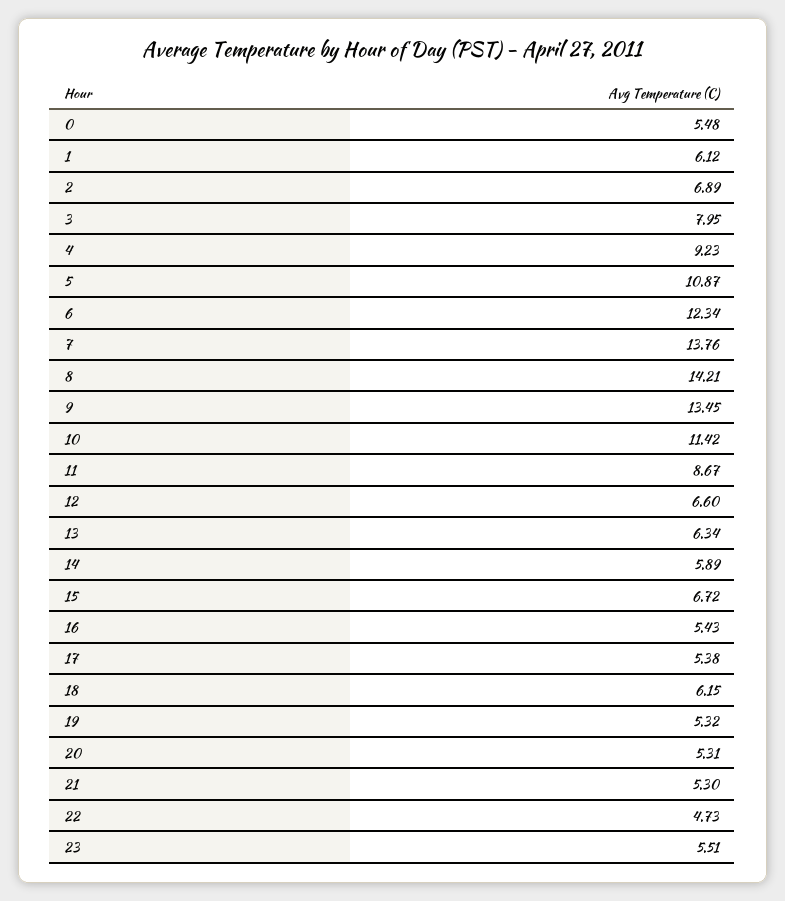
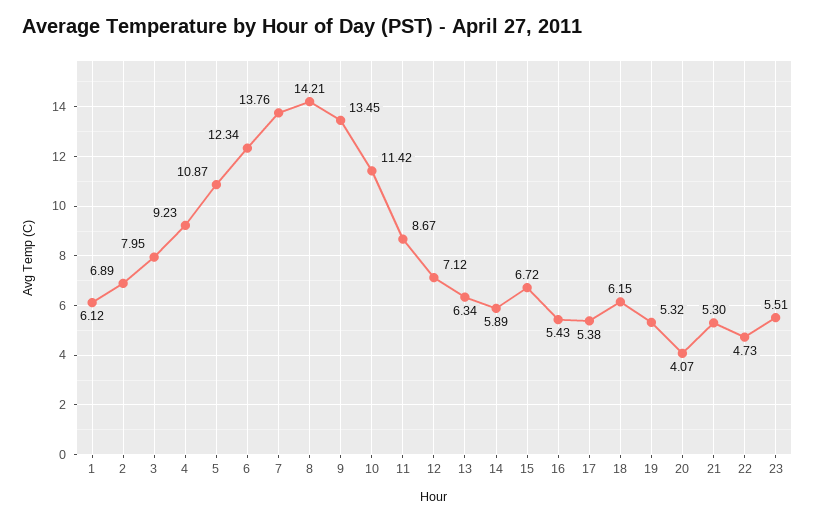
  {
-   "0": 5.48,
    "1": 6.12,
    "2": 6.89,
    "3": 7.95,
    "4": 9.23,
    "5": 10.87,
    "6": 12.34,
    "7": 13.76,
    "8": 14.21,
    "9": 13.45,
    "10": 11.42,
    "11": 8.67,
-   "12": 6.6,
+   "12": 7.12,
    "13": 6.34,
    "14": 5.89,
    "15": 6.72,
    "16": 5.43,
    "17": 5.38,
    "18": 6.15,
    "19": 5.32,
-   "20": 5.31,
+   "20": 4.07,
    "21": 5.3,
    "22": 4.73,
    "23": 5.51
  }

